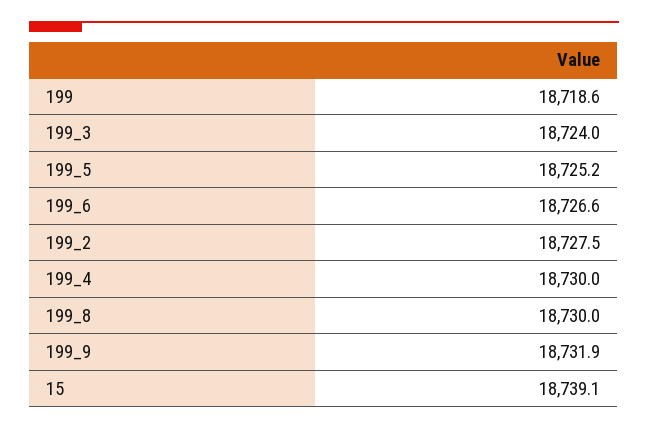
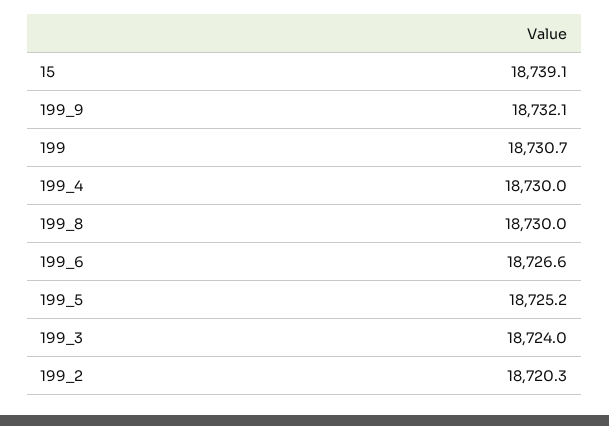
  {
-   "199": 18718.6,
+   "199": 18730.7,
    "199_3": 18724,
    "199_5": 18725.2,
    "199_6": 18726.6,
-   "199_2": 18727.5,
+   "199_2": 18720.3,
    "199_4": 18730,
    "199_8": 18730,
-   "199_9": 18731.9,
+   "199_9": 18732.1,
    "15": 18739.1
  }

